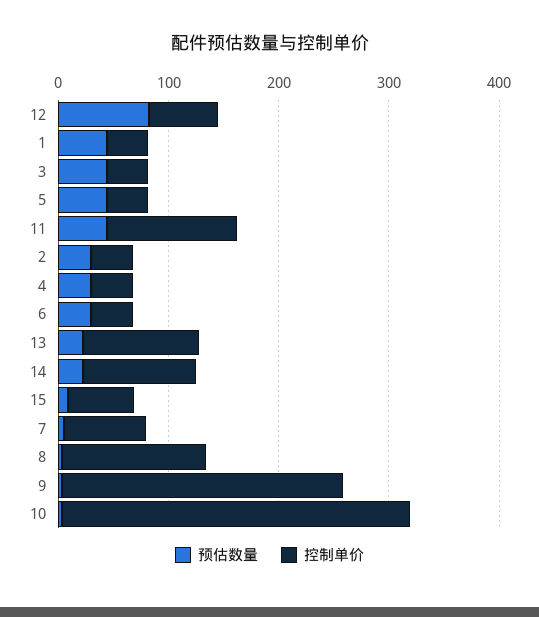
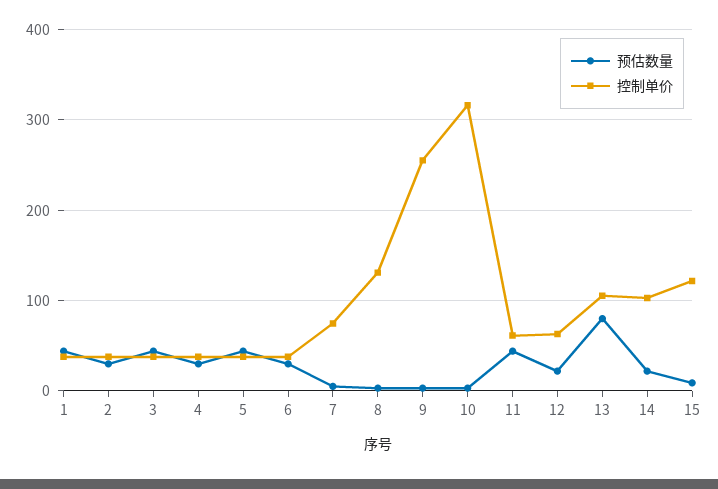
  {
    "预估数量": {
-     "12": 80,
+     "12": 20,
      "1": 40,
      "3": 40,
      "5": 40,
      "11": 40,
      "2": 30,
      "4": 30,
      "6": 30,
-     "13": 20,
+     "13": 80,
      "14": 20,
      "15": 10,
      "7": 10,
      "8": 0,
      "9": 0,
      "10": 0
    },
    "控制单价": {
      "12": 60,
      "1": 40,
      "3": 40,
      "5": 40,
-     "11": 120,
+     "11": 60,
      "2": 40,
      "4": 40,
      "6": 40,
      "13": 110,
      "14": 100,
-     "15": 60,
+     "15": 120,
      "7": 70,
      "8": 130,
      "9": 260,
      "10": 320
    }
  }

